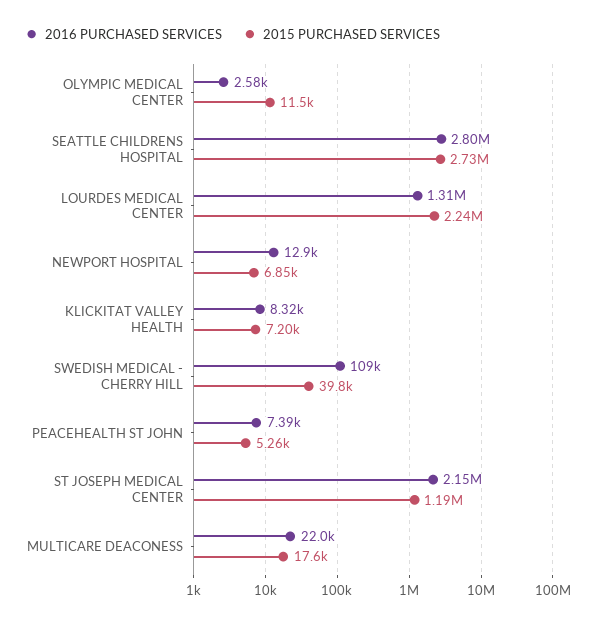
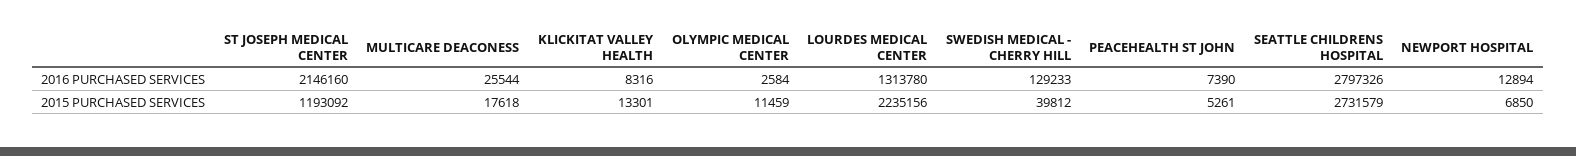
  {
    "2016 PURCHASED SERVICES": {
      "OLYMPIC MEDICAL CENTER": 2584,
      "SEATTLE CHILDRENS HOSPITAL": 2797326,
      "LOURDES MEDICAL CENTER": 1313780,
      "NEWPORT HOSPITAL": 12894,
      "KLICKITAT VALLEY HEALTH": 8316,
-     "SWEDISH MEDICAL - CHERRY HILL": 109000,
+     "SWEDISH MEDICAL - CHERRY HILL": 129233,
      "PEACEHEALTH ST JOHN": 7390,
      "ST JOSEPH MEDICAL CENTER": 2146160,
-     "MULTICARE DEACONESS": 22000
+     "MULTICARE DEACONESS": 25544
    },
    "2015 PURCHASED SERVICES": {
      "OLYMPIC MEDICAL CENTER": 11459,
      "SEATTLE CHILDRENS HOSPITAL": 2731579,
      "LOURDES MEDICAL CENTER": 2235156,
      "NEWPORT HOSPITAL": 6850,
-     "KLICKITAT VALLEY HEALTH": 7200,
+     "KLICKITAT VALLEY HEALTH": 13301,
      "SWEDISH MEDICAL - CHERRY HILL": 39812,
      "PEACEHEALTH ST JOHN": 5261,
      "ST JOSEPH MEDICAL CENTER": 1193092,
      "MULTICARE DEACONESS": 17618
    }
  }

